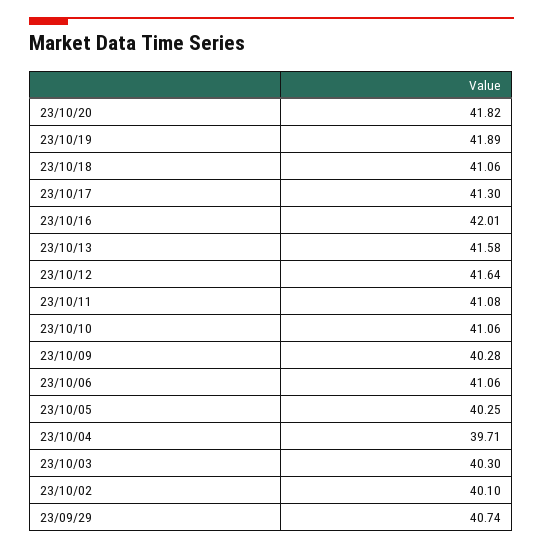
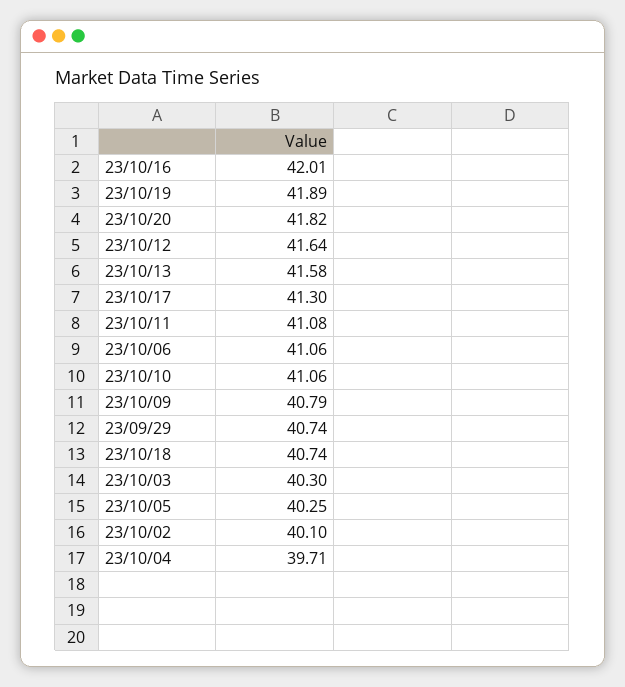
  {
    "23/10/20": 41.82,
    "23/10/19": 41.89,
-   "23/10/18": 41.06,
+   "23/10/18": 40.74,
    "23/10/17": 41.3,
    "23/10/16": 42.01,
    "23/10/13": 41.58,
    "23/10/12": 41.64,
    "23/10/11": 41.08,
    "23/10/10": 41.06,
-   "23/10/09": 40.28,
+   "23/10/09": 40.79,
    "23/10/06": 41.06,
    "23/10/05": 40.25,
    "23/10/04": 39.71,
    "23/10/03": 40.3,
    "23/10/02": 40.1,
    "23/09/29": 40.74
  }

